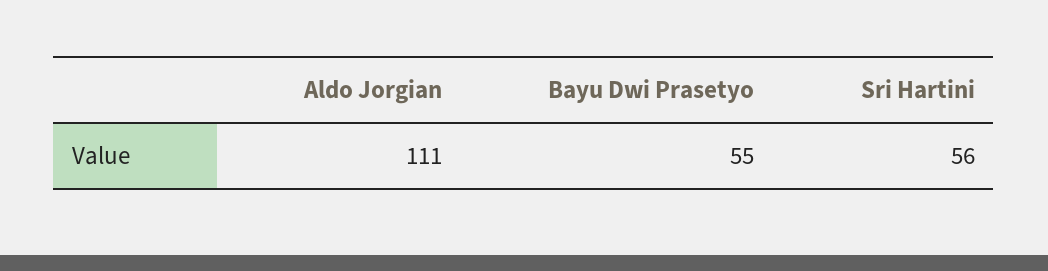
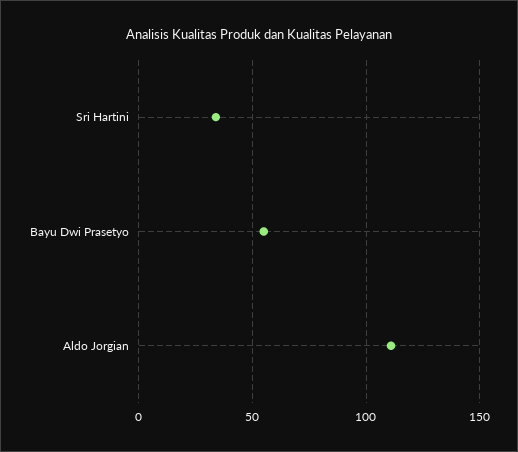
  {
    "Aldo Jorgian": 111,
    "Bayu Dwi Prasetyo": 55,
-   "Sri Hartini": 56
+   "Sri Hartini": 35
  }

